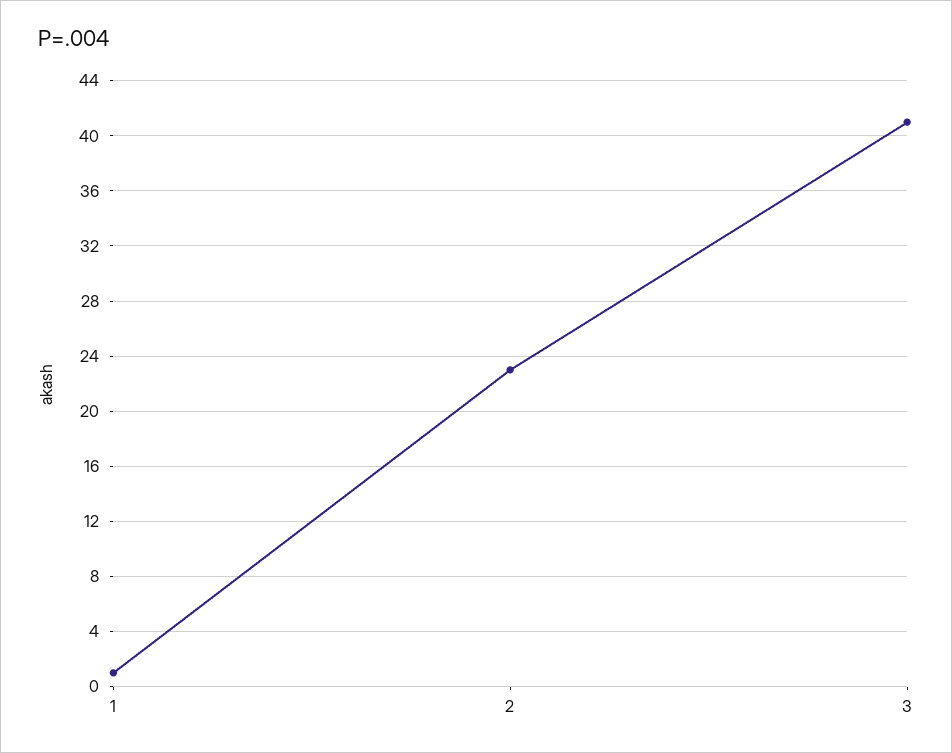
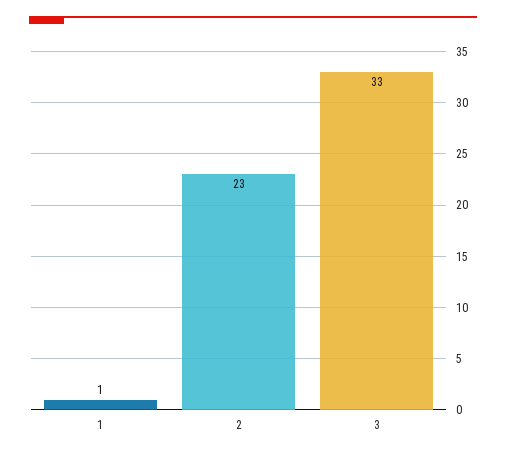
  {
    "1": 1,
    "2": 23,
-   "3": 41
+   "3": 33
  }

